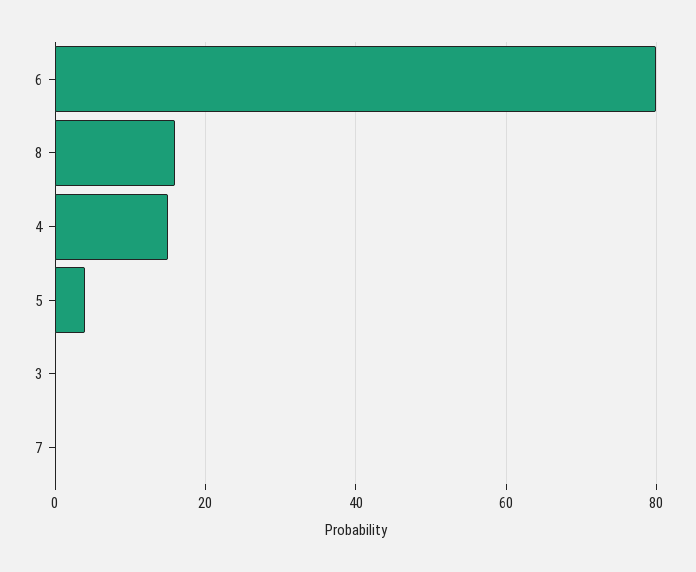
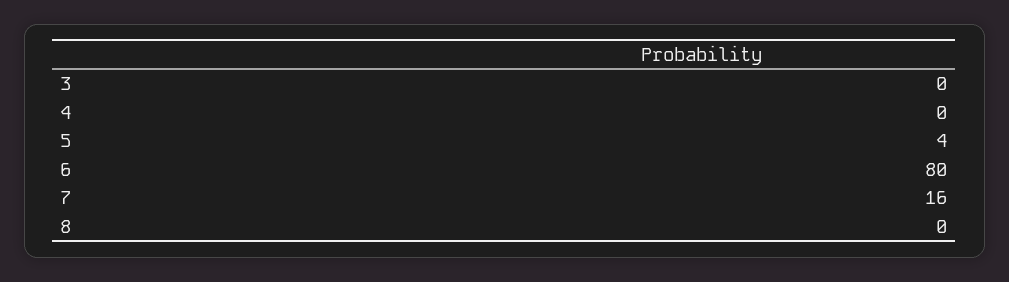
  {
    "6": 80,
-   "8": 15,
+   "8": 0,
-   "4": 15,
+   "4": 0,
    "5": 4,
    "3": 0,
-   "7": 0
+   "7": 16
  }

